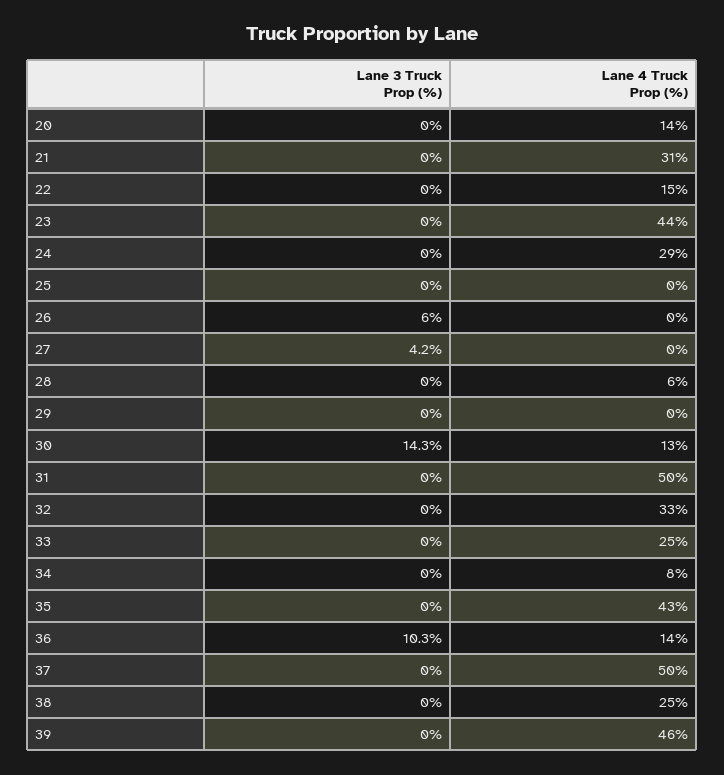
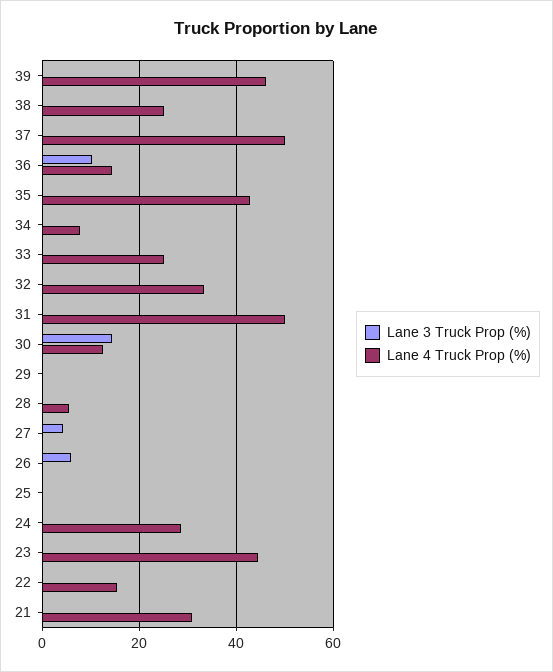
  {
    "Lane 3 Truck Prop (%)": {
-     "20": 0,
      "21": 0,
      "22": 0,
      "23": 0,
      "24": 0,
      "25": 0,
      "26": 6,
      "27": 4.2,
      "28": 0,
      "29": 0,
      "30": 14.3,
      "31": 0,
      "32": 0,
      "33": 0,
      "34": 0,
      "35": 0,
      "36": 10.3,
      "37": 0,
      "38": 0,
      "39": 0
    },
    "Lane 4 Truck Prop (%)": {
-     "20": 14,
      "21": 31,
      "22": 15,
      "23": 44,
      "24": 29,
      "25": 0,
      "26": 0,
      "27": 0,
      "28": 6,
      "29": 0,
      "30": 13,
      "31": 50,
      "32": 33,
      "33": 25,
      "34": 8,
      "35": 43,
      "36": 14,
      "37": 50,
      "38": 25,
      "39": 46
    }
  }

